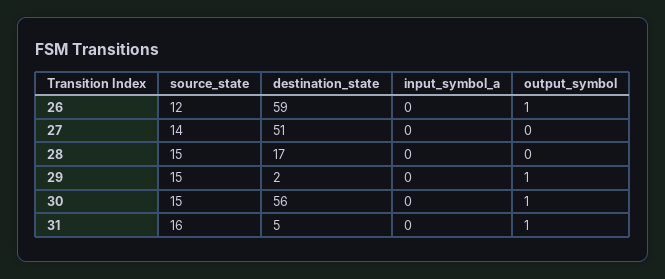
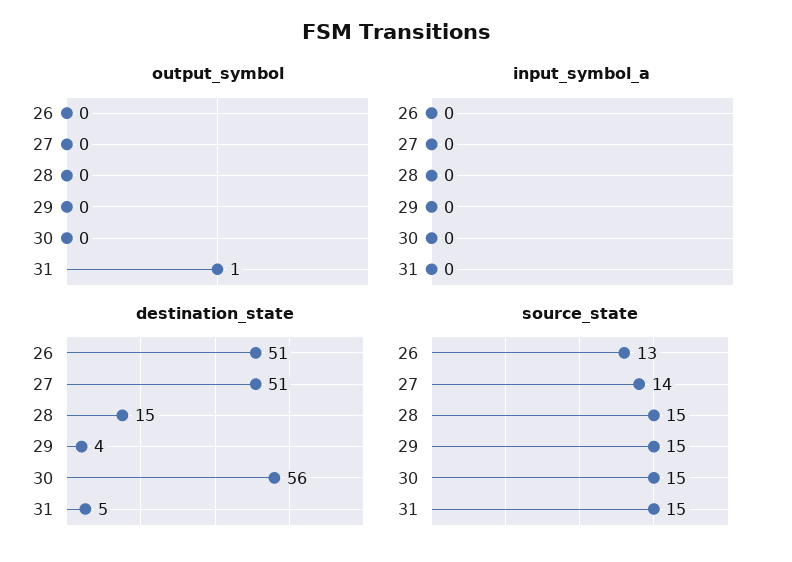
  {
    "source_state": {
-     "26": 12,
+     "26": 13,
      "27": 14,
      "28": 15,
      "29": 15,
      "30": 15,
-     "31": 16
+     "31": 15
    },
    "destination_state": {
-     "26": 59,
+     "26": 51,
      "27": 51,
-     "28": 17,
+     "28": 15,
-     "29": 2,
+     "29": 4,
      "30": 56,
      "31": 5
    },
    "input_symbol_a": {
      "26": 0,
      "27": 0,
      "28": 0,
      "29": 0,
      "30": 0,
      "31": 0
    },
    "output_symbol": {
-     "26": 1,
+     "26": 0,
      "27": 0,
      "28": 0,
-     "29": 1,
+     "29": 0,
-     "30": 1,
+     "30": 0,
      "31": 1
    }
  }

